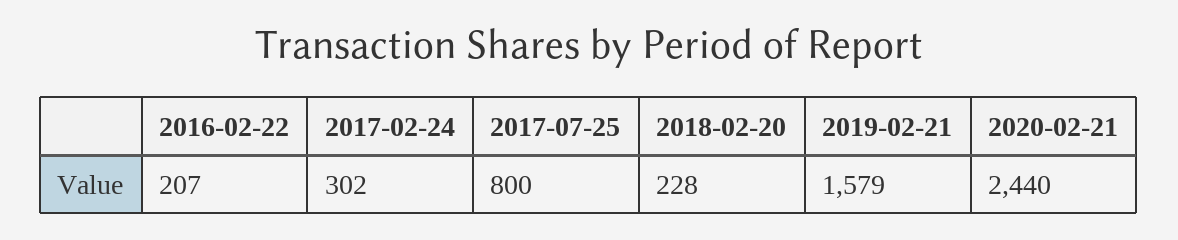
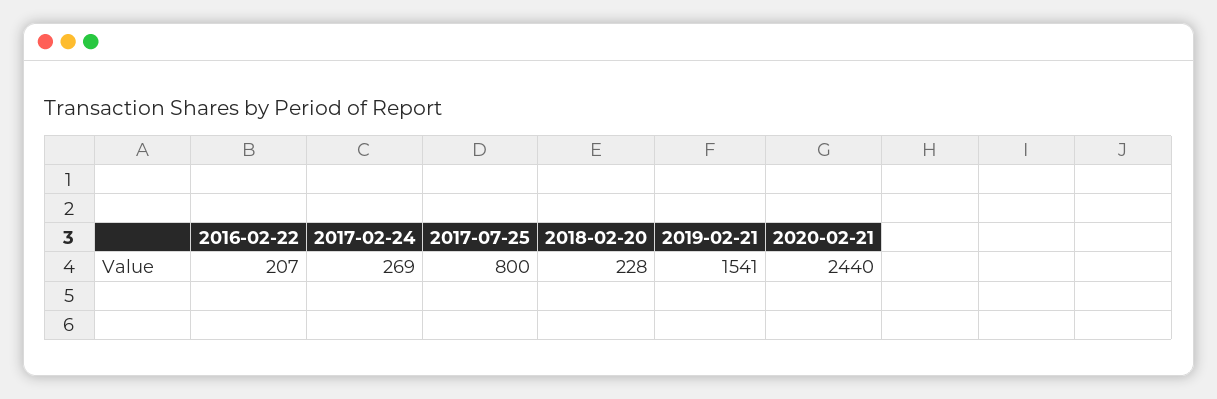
  {
    "2016-02-22": 207,
-   "2017-02-24": 302,
+   "2017-02-24": 269,
    "2017-07-25": 800,
    "2018-02-20": 228,
-   "2019-02-21": 1579,
+   "2019-02-21": 1541,
    "2020-02-21": 2440
  }

